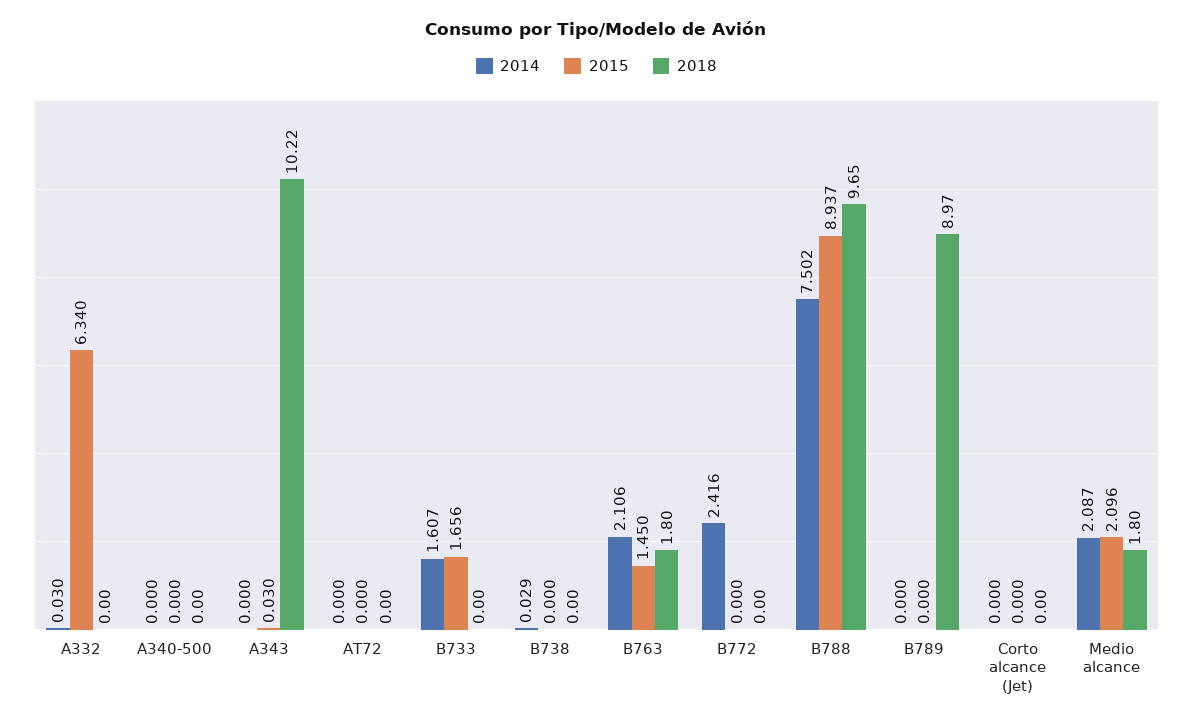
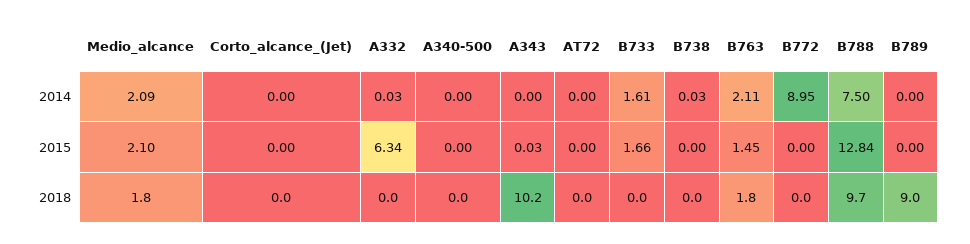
  {
    "2014": {
      "A332": 0.03,
      "A340-500": 0,
      "A343": 0,
      "AT72": 0,
      "B733": 1.607,
      "B738": 0.029,
      "B763": 2.106,
-     "B772": 2.416,
+     "B772": 8.95,
      "B788": 7.502,
      "B789": 0,
      "Corto alcance (Jet)": 0,
      "Medio alcance": 2.087
    },
    "2015": {
      "A332": 6.34,
      "A340-500": 0,
      "A343": 0.03,
      "AT72": 0,
      "B733": 1.656,
      "B738": 0,
      "B763": 1.45,
      "B772": 0,
-     "B788": 8.937,
+     "B788": 12.84,
      "B789": 0,
      "Corto alcance (Jet)": 0,
      "Medio alcance": 2.096
    },
    "2018": {
      "A332": 0,
      "A340-500": 0,
      "A343": 10.22,
      "AT72": 0,
      "B733": 0,
      "B738": 0,
      "B763": 1.8,
      "B772": 0,
      "B788": 9.65,
      "B789": 8.97,
      "Corto alcance (Jet)": 0,
      "Medio alcance": 1.8
    }
  }

